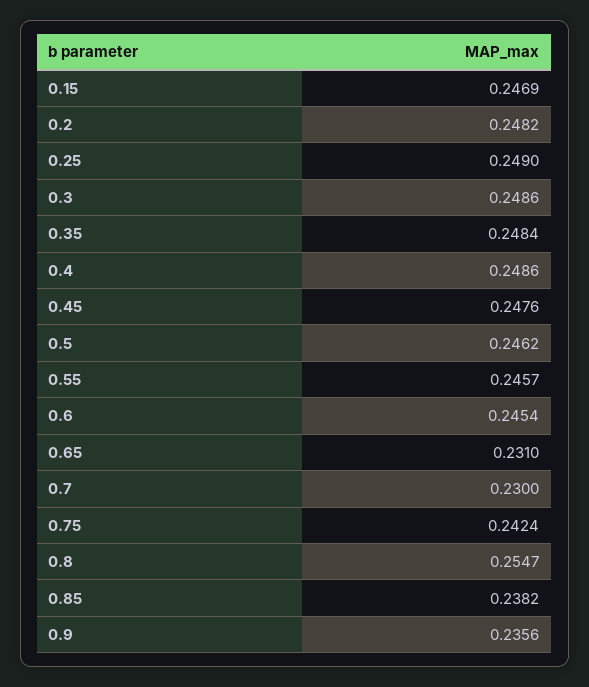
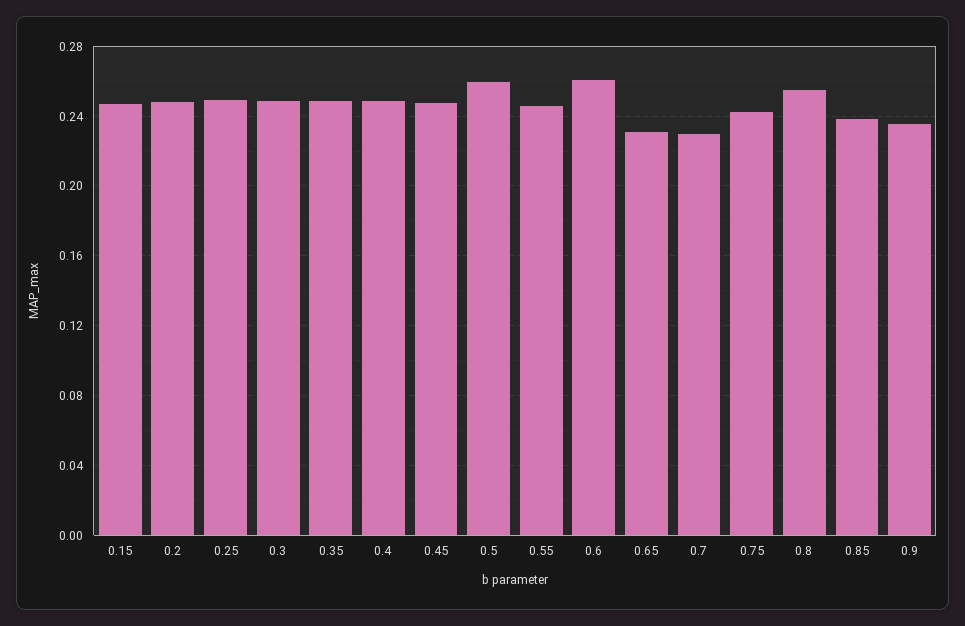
  {
    "0.15": 0.2469,
    "0.2": 0.2482,
    "0.25": 0.249,
    "0.3": 0.2486,
    "0.35": 0.2484,
    "0.4": 0.2486,
    "0.45": 0.2476,
-   "0.5": 0.2462,
+   "0.5": 0.26,
    "0.55": 0.2457,
-   "0.6": 0.2454,
+   "0.6": 0.26,
    "0.65": 0.231,
    "0.7": 0.23,
    "0.75": 0.2424,
    "0.8": 0.2547,
    "0.85": 0.2382,
    "0.9": 0.2356
  }

